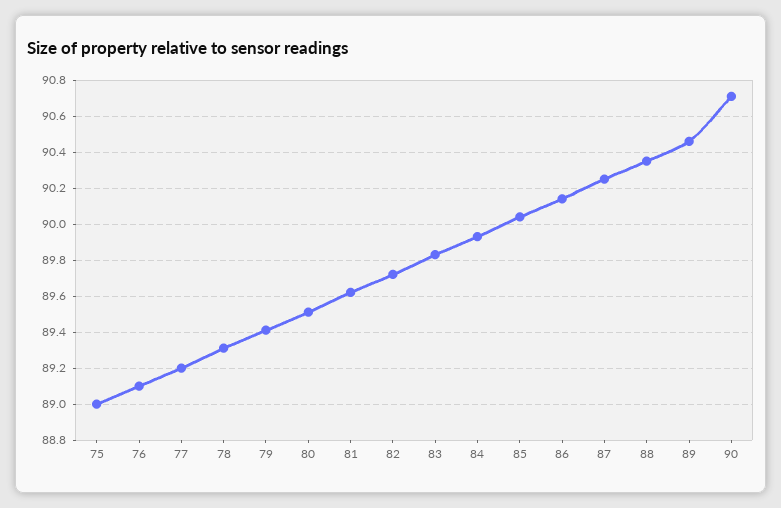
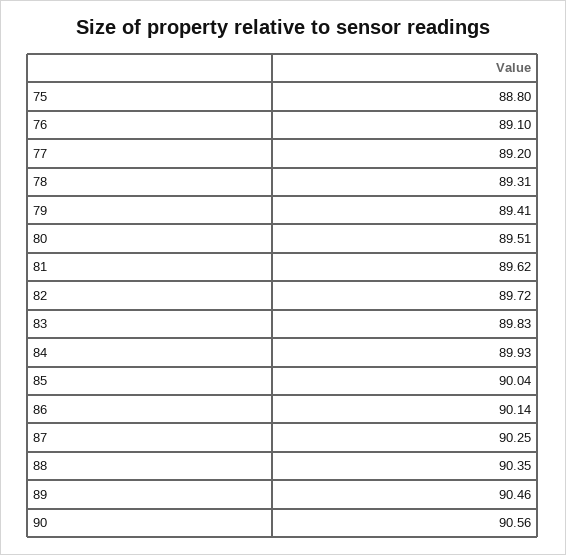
  {
-   "75": 89,
+   "75": 88.8,
    "76": 89.1,
    "77": 89.2,
    "78": 89.31,
    "79": 89.41,
    "80": 89.51,
    "81": 89.62,
    "82": 89.72,
    "83": 89.83,
    "84": 89.93,
    "85": 90.04,
    "86": 90.14,
    "87": 90.25,
    "88": 90.35,
    "89": 90.46,
-   "90": 90.7
+   "90": 90.56
  }

